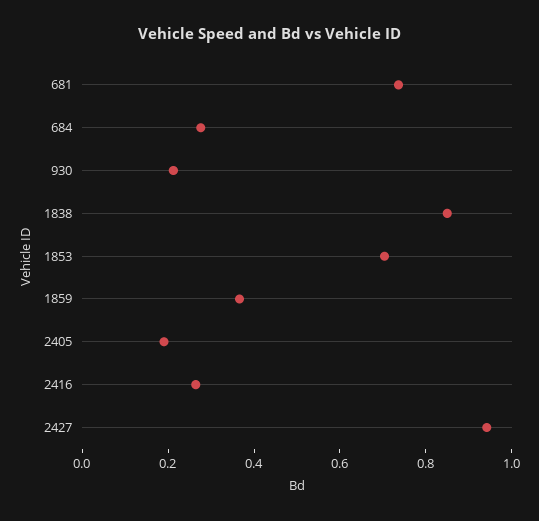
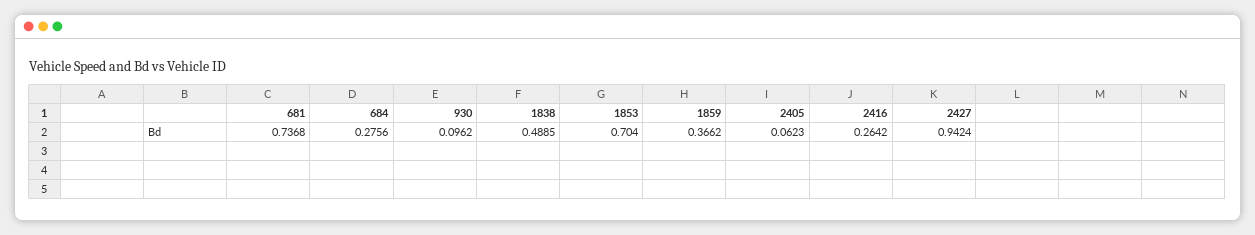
  {
    "681": 0.7368,
    "684": 0.2756,
-   "930": 0.2,
+   "930": 0.0962,
-   "1838": 0.85,
+   "1838": 0.4885,
    "1853": 0.704,
    "1859": 0.3662,
-   "2405": 0.2,
+   "2405": 0.0623,
    "2416": 0.2642,
    "2427": 0.9424
  }

